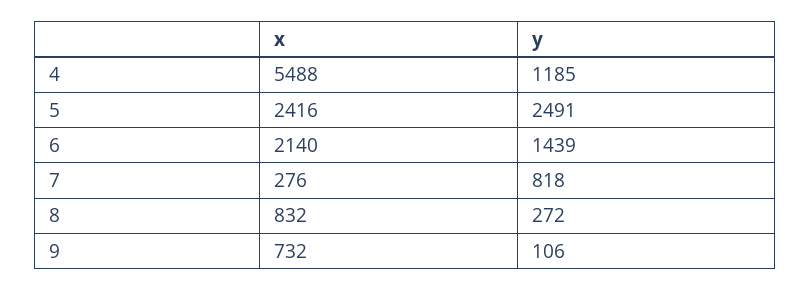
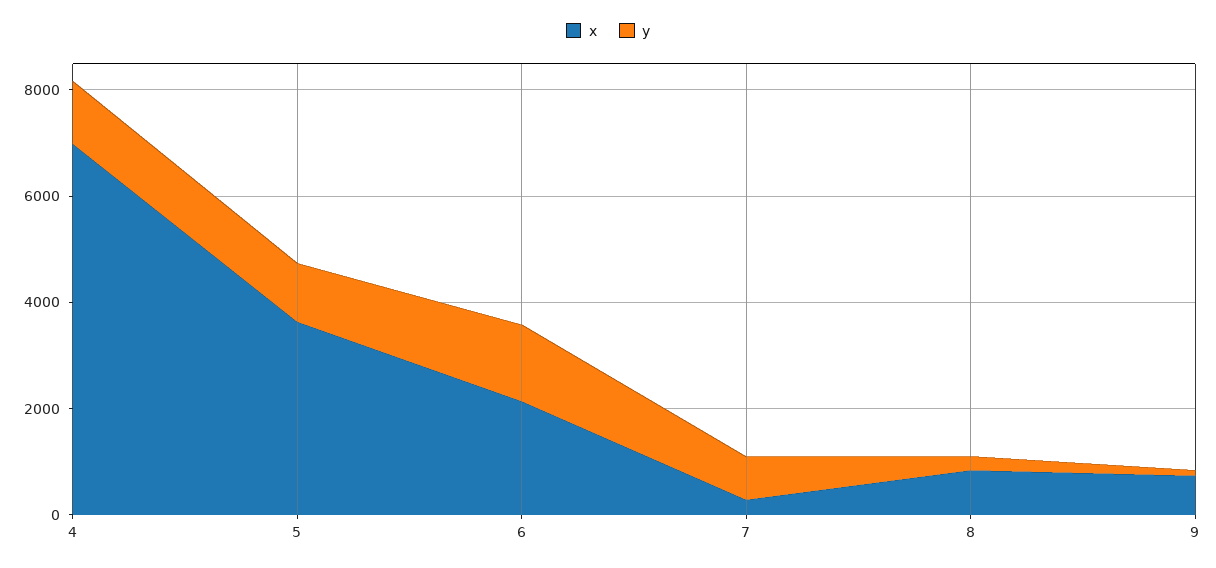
  {
    "x": {
-     "4": 5488,
+     "4": 7000,
-     "5": 2416,
+     "5": 3500,
      "6": 2140,
      "7": 276,
      "8": 832,
      "9": 732
    },
    "y": {
      "4": 1185,
-     "5": 2491,
+     "5": 1000,
      "6": 1439,
      "7": 818,
      "8": 272,
      "9": 106
    }
  }

